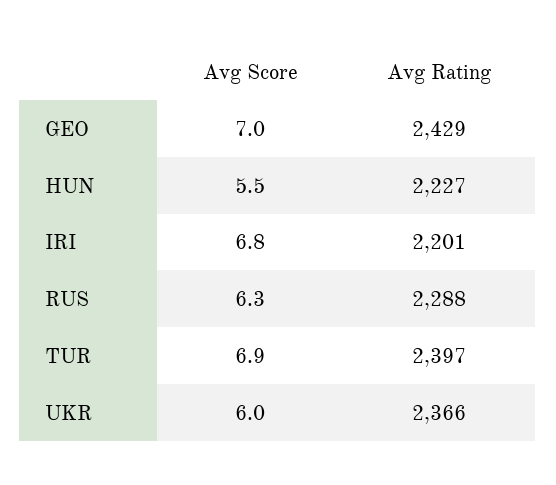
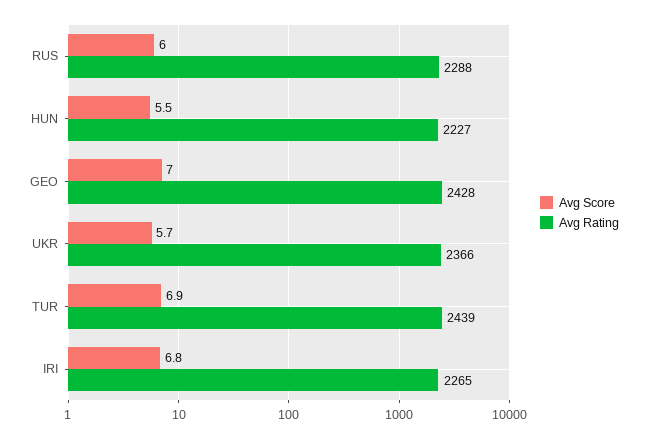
  {
    "Avg Score": {
      "GEO": 7,
      "HUN": 5.5,
      "IRI": 6.8,
-     "RUS": 6.3,
+     "RUS": 6,
      "TUR": 6.9,
-     "UKR": 6
+     "UKR": 5.7
    },
    "Avg Rating": {
-     "GEO": 2429,
+     "GEO": 2428,
      "HUN": 2227,
-     "IRI": 2201,
+     "IRI": 2265,
      "RUS": 2288,
-     "TUR": 2397,
+     "TUR": 2439,
      "UKR": 2366
    }
  }

